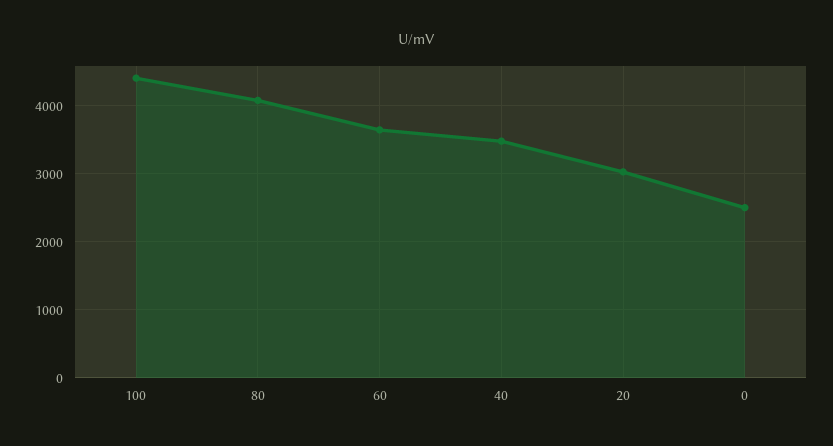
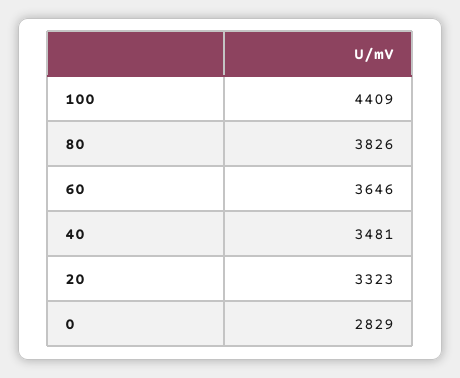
  {
    "100": 4409,
-   "80": 4100,
+   "80": 3826,
    "60": 3646,
    "40": 3481,
-   "20": 3000,
+   "20": 3323,
-   "0": 2500
+   "0": 2829
  }

